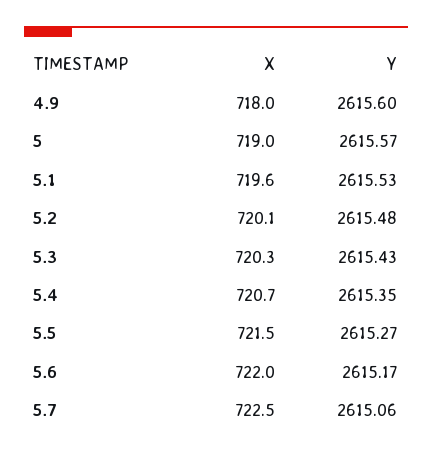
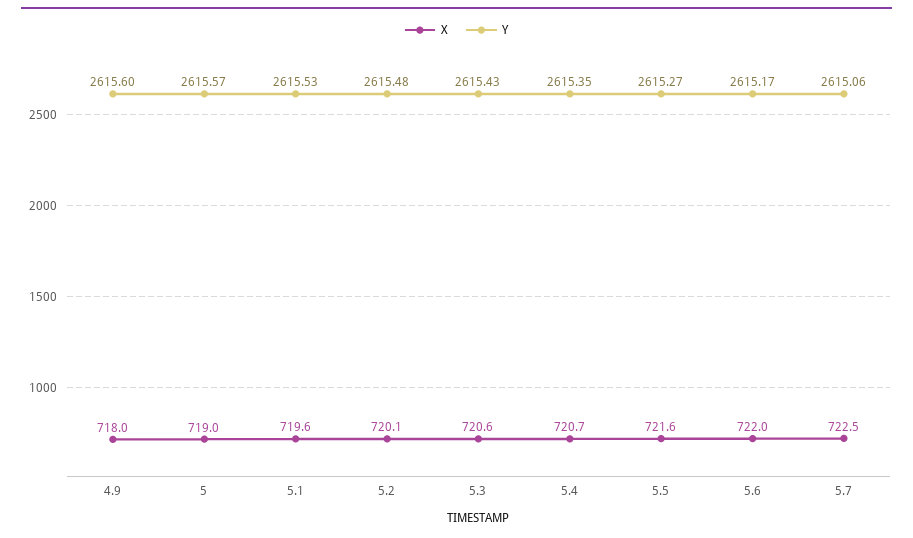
  {
    "X": {
      "4.9": 718,
      "5": 719,
      "5.1": 719.6,
      "5.2": 720.1,
-     "5.3": 720.3,
+     "5.3": 720.6,
      "5.4": 720.7,
-     "5.5": 721.5,
+     "5.5": 721.6,
      "5.6": 722,
      "5.7": 722.5
    },
    "Y": {
      "4.9": 2615.6,
      "5": 2615.57,
      "5.1": 2615.53,
      "5.2": 2615.48,
      "5.3": 2615.43,
      "5.4": 2615.35,
      "5.5": 2615.27,
      "5.6": 2615.17,
      "5.7": 2615.06
    }
  }

